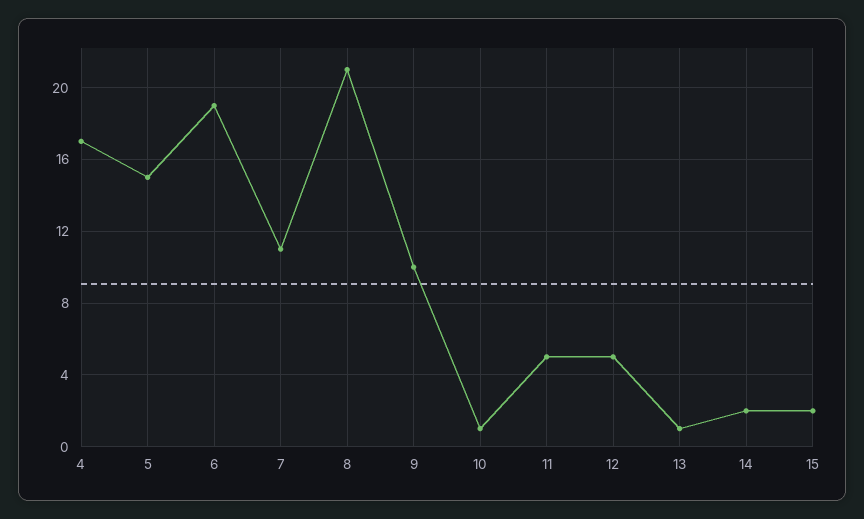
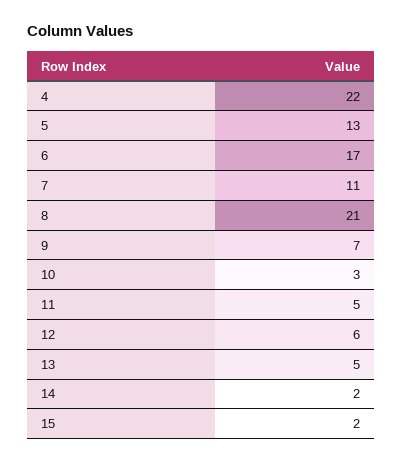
  {
-   "4": 17,
+   "4": 22,
-   "5": 15,
+   "5": 13,
-   "6": 19,
+   "6": 17,
    "7": 11,
    "8": 21,
-   "9": 10,
+   "9": 7,
-   "10": 1,
+   "10": 3,
    "11": 5,
-   "12": 5,
+   "12": 6,
-   "13": 1,
+   "13": 5,
    "14": 2,
    "15": 2
  }

